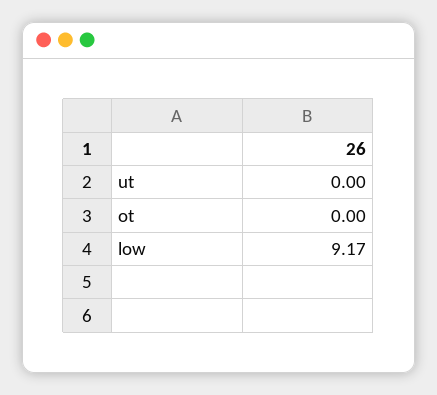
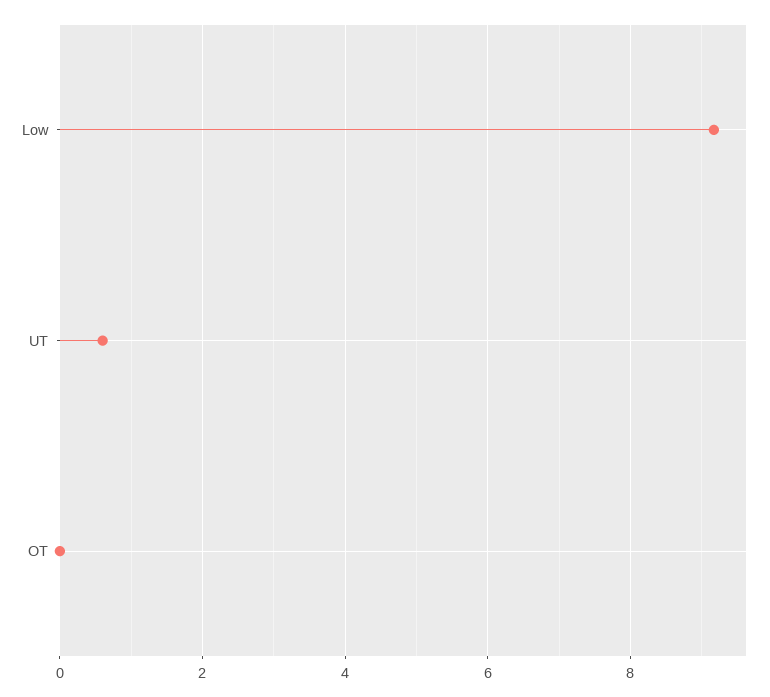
  {
-   "ut": 0,
+   "ut": 0.6,
    "ot": 0,
    "low": 9.17
  }

